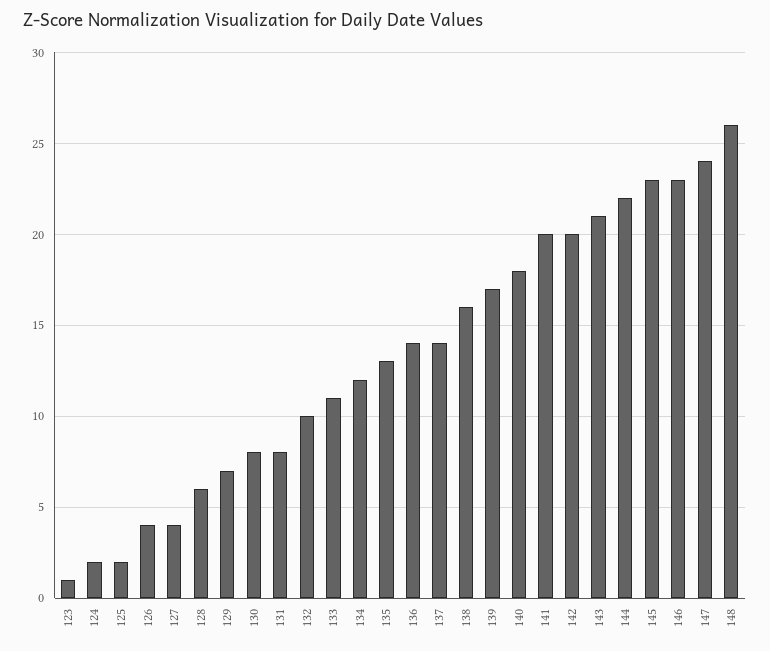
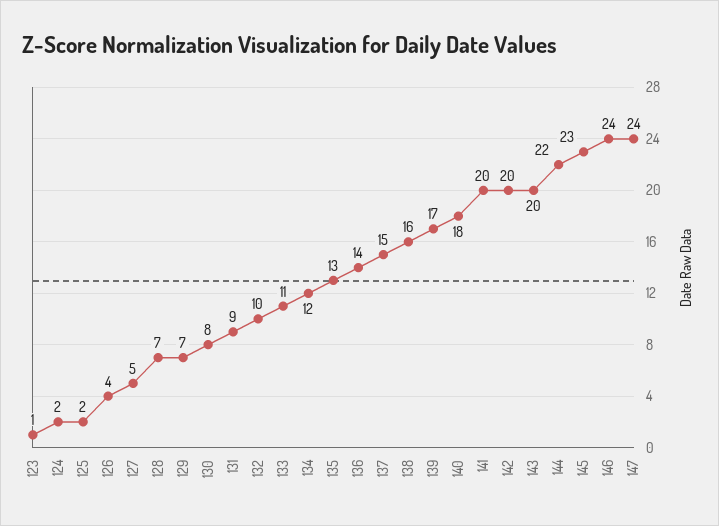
  {
    "123": 1,
    "124": 2,
    "125": 2,
    "126": 4,
-   "127": 4,
+   "127": 5,
-   "128": 6,
+   "128": 7,
    "129": 7,
    "130": 8,
-   "131": 8,
+   "131": 9,
    "132": 10,
    "133": 11,
    "134": 12,
    "135": 13,
    "136": 14,
-   "137": 14,
+   "137": 15,
    "138": 16,
    "139": 17,
    "140": 18,
    "141": 20,
    "142": 20,
-   "143": 21,
+   "143": 20,
    "144": 22,
    "145": 23,
-   "146": 23,
+   "146": 24,
-   "147": 24,
+   "147": 24
-   "148": 26
  }

